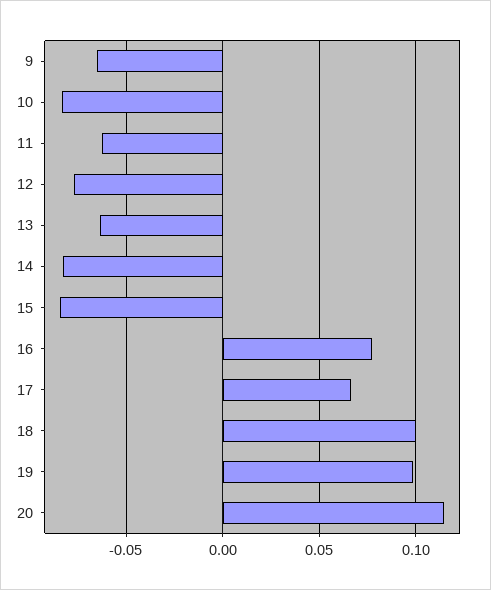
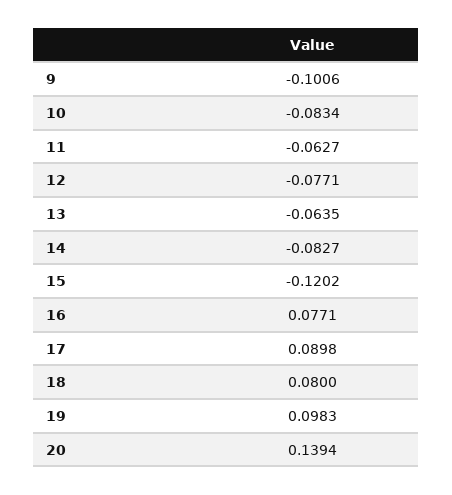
  {
-   "9": -0.065,
+   "9": -0.1006,
    "10": -0.0834,
    "11": -0.0627,
    "12": -0.0771,
    "13": -0.0635,
    "14": -0.0827,
-   "15": -0.085,
+   "15": -0.1202,
    "16": 0.0771,
-   "17": 0.065,
+   "17": 0.0898,
-   "18": 0.1,
+   "18": 0.08,
    "19": 0.0983,
-   "20": 0.115
+   "20": 0.1394
  }

